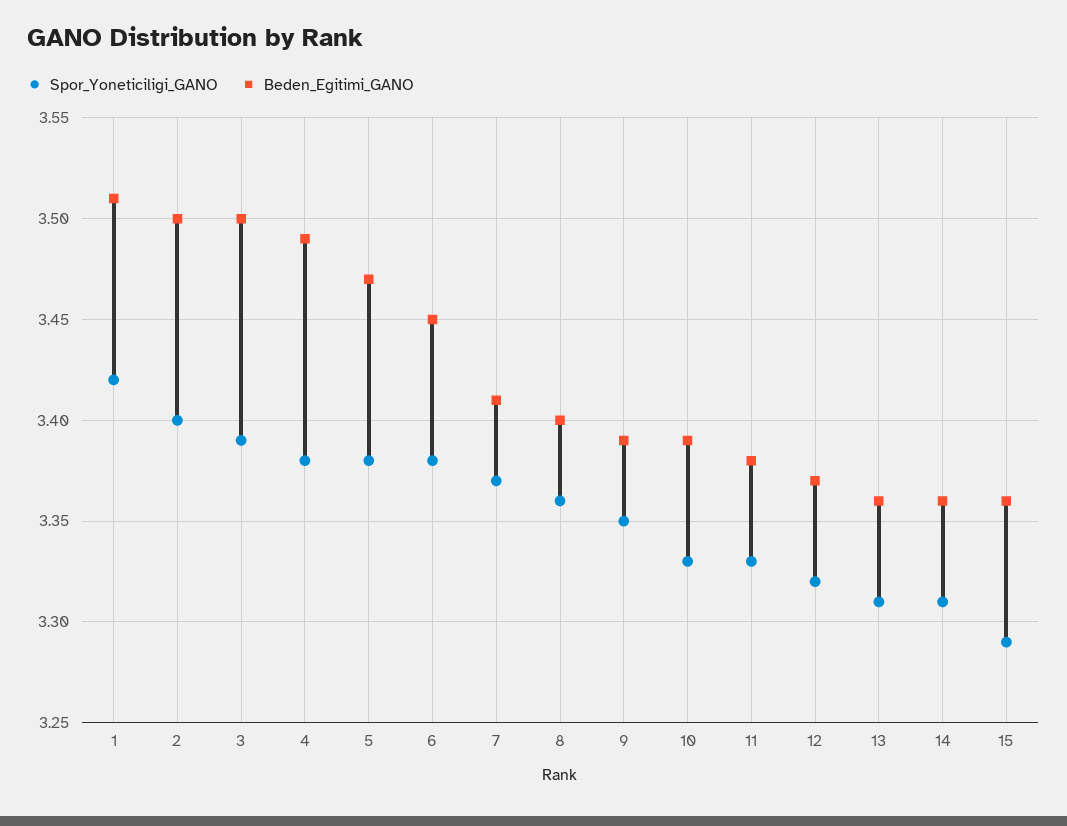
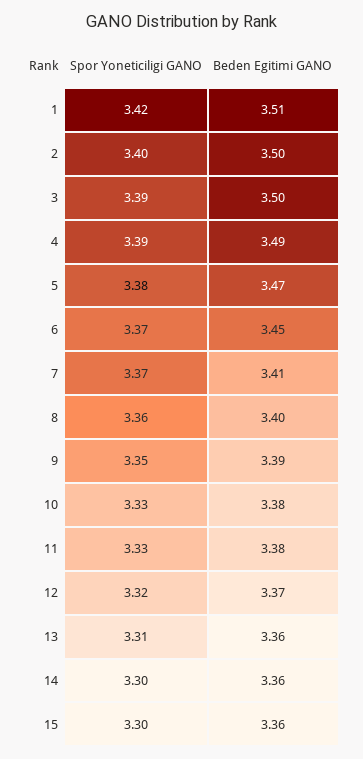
  {
    "Spor_Yoneticiligi_GANO": {
      "1": 3.42,
      "2": 3.4,
      "3": 3.39,
-     "4": 3.38,
+     "4": 3.39,
      "5": 3.38,
-     "6": 3.38,
+     "6": 3.37,
      "7": 3.37,
      "8": 3.36,
      "9": 3.35,
      "10": 3.33,
      "11": 3.33,
      "12": 3.32,
      "13": 3.31,
-     "14": 3.31,
+     "14": 3.3,
-     "15": 3.29
+     "15": 3.3
    },
    "Beden_Egitimi_GANO": {
      "1": 3.51,
      "2": 3.5,
      "3": 3.5,
      "4": 3.49,
      "5": 3.47,
      "6": 3.45,
      "7": 3.41,
      "8": 3.4,
      "9": 3.39,
-     "10": 3.39,
+     "10": 3.38,
      "11": 3.38,
      "12": 3.37,
      "13": 3.36,
      "14": 3.36,
      "15": 3.36
    }
  }

